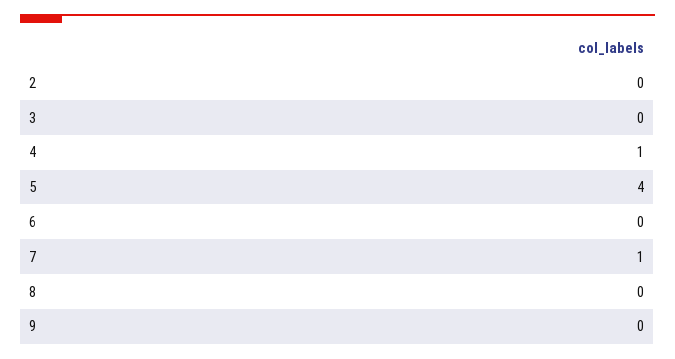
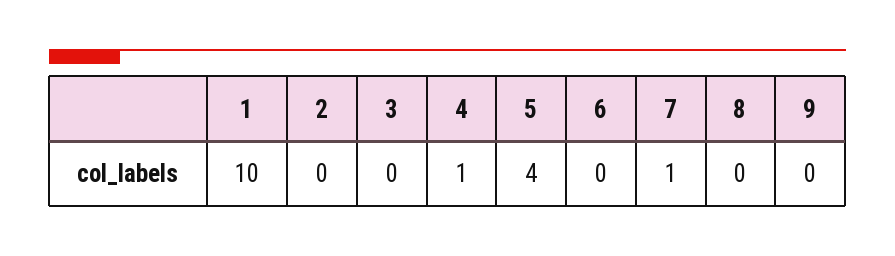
  {
    "2": 0,
    "3": 0,
    "4": 1,
    "5": 4,
    "6": 0,
    "7": 1,
    "8": 0,
-   "9": 0
+   "9": 0,
+   "1": 10
  }

